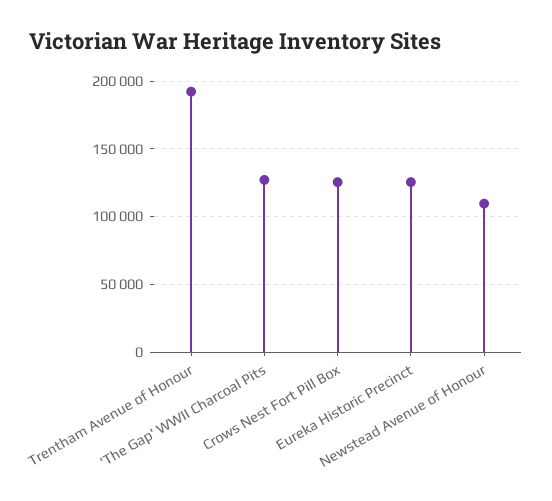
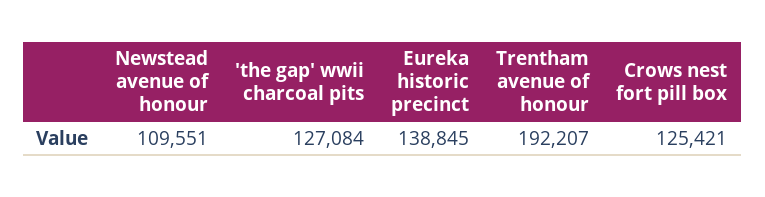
  {
    "Trentham Avenue of Honour": 192207,
    "'The Gap' WWII Charcoal Pits": 127084,
    "Crows Nest Fort Pill Box": 125421,
-   "Eureka Historic Precinct": 125000,
+   "Eureka Historic Precinct": 138845,
    "Newstead Avenue of Honour": 109551
  }

